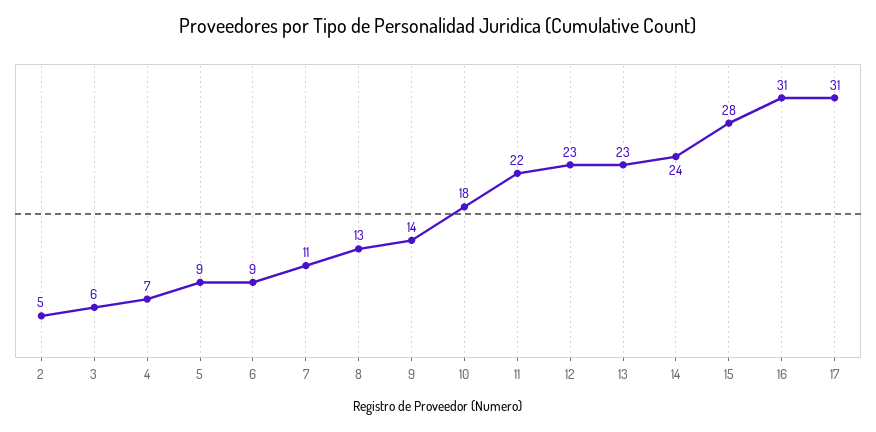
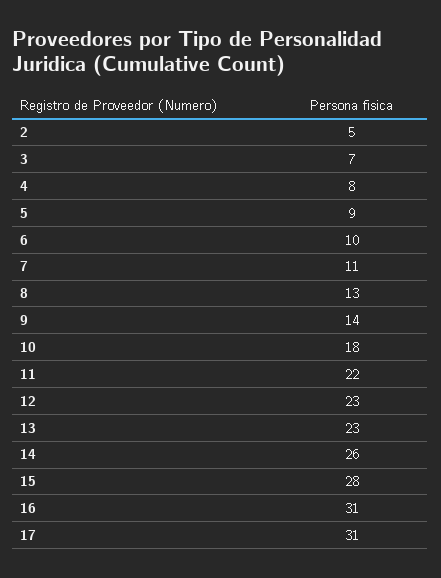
  {
    "2": 5,
-   "3": 6,
+   "3": 7,
-   "4": 7,
+   "4": 8,
    "5": 9,
-   "6": 9,
+   "6": 10,
    "7": 11,
    "8": 13,
    "9": 14,
    "10": 18,
    "11": 22,
    "12": 23,
    "13": 23,
-   "14": 24,
+   "14": 26,
    "15": 28,
    "16": 31,
    "17": 31
  }

